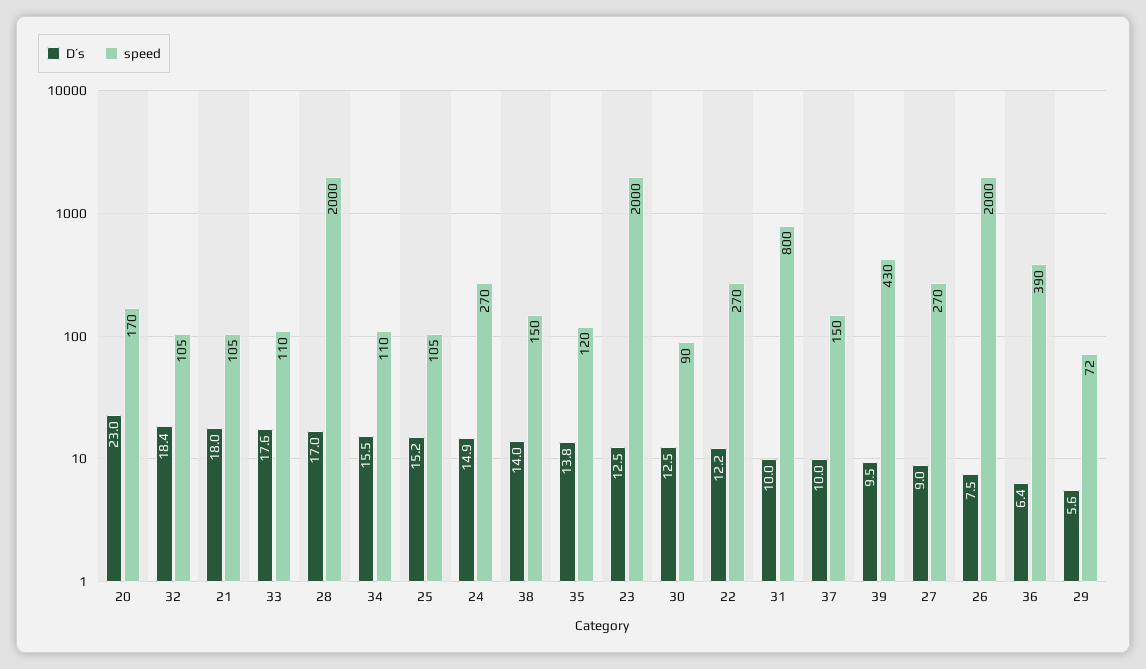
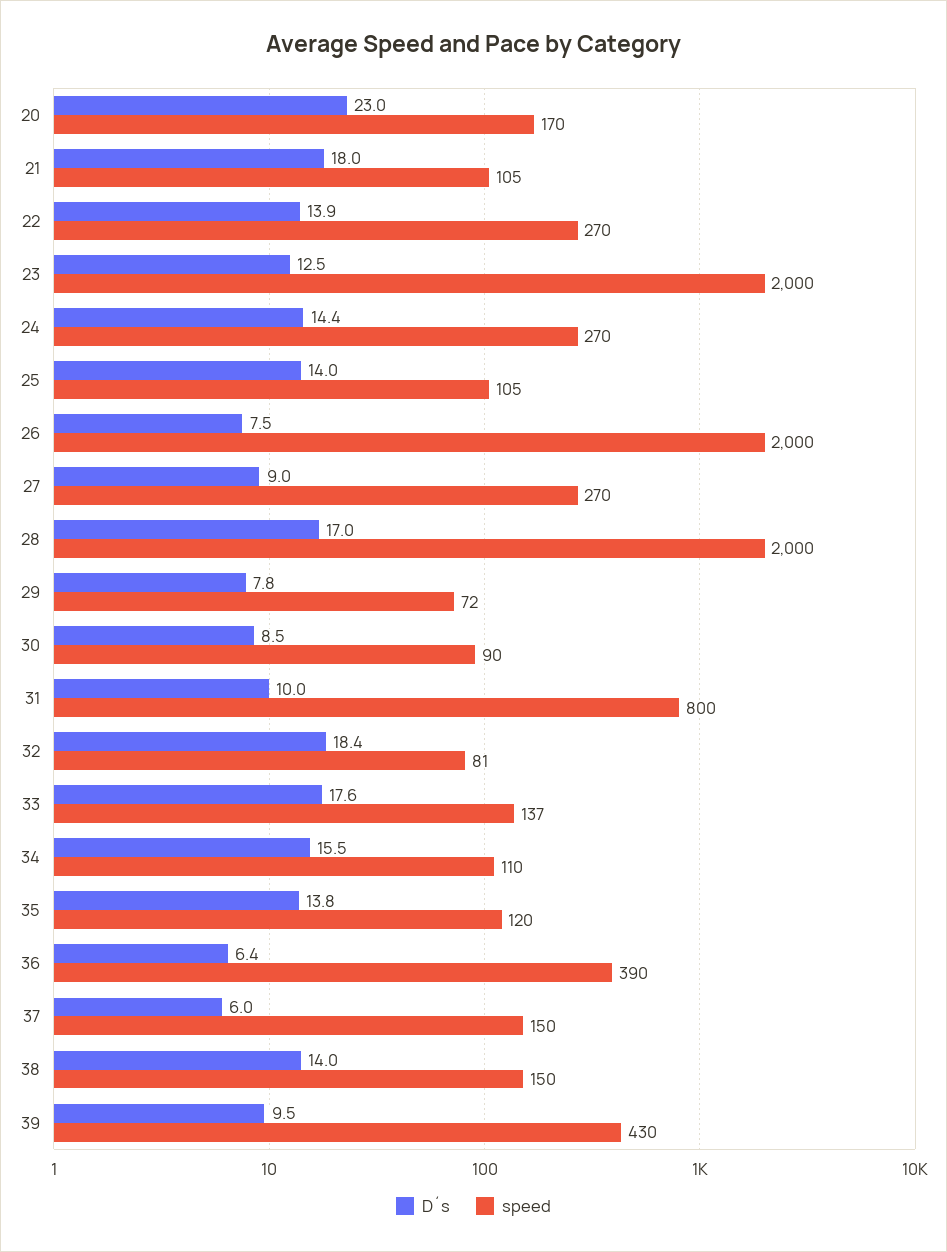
  {
    "D´s": {
      "20": 23,
      "32": 18.4,
      "21": 18,
      "33": 17.6,
      "28": 17,
      "34": 15.5,
-     "25": 15.2,
+     "25": 14,
-     "24": 14.9,
+     "24": 14.4,
      "38": 14,
      "35": 13.8,
      "23": 12.5,
-     "30": 12.5,
+     "30": 8.5,
-     "22": 12.2,
+     "22": 13.9,
      "31": 10,
-     "37": 10,
+     "37": 6,
      "39": 9.5,
      "27": 9,
      "26": 7.5,
      "36": 6.4,
-     "29": 5.6
+     "29": 7.8
    },
    "speed": {
      "20": 170,
-     "32": 105,
+     "32": 81,
      "21": 105,
-     "33": 110,
+     "33": 137,
      "28": 2000,
      "34": 110,
      "25": 105,
      "24": 270,
      "38": 150,
      "35": 120,
      "23": 2000,
      "30": 90,
      "22": 270,
      "31": 800,
      "37": 150,
      "39": 430,
      "27": 270,
      "26": 2000,
      "36": 390,
      "29": 72
    }
  }

